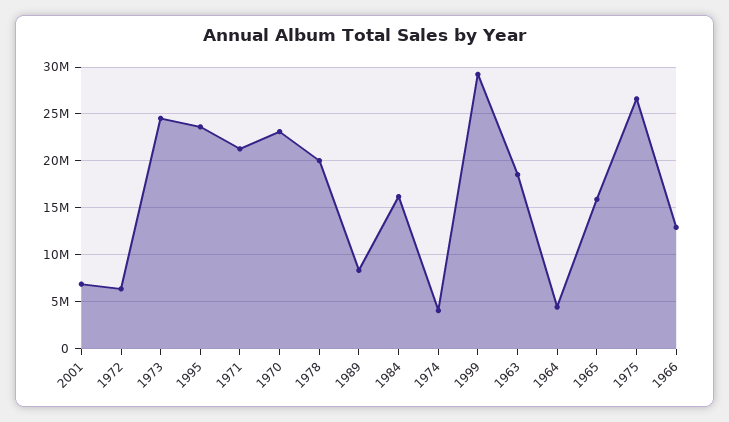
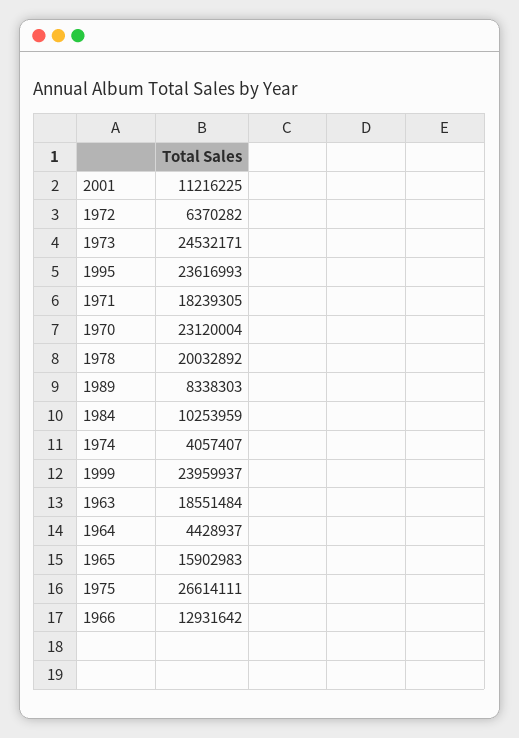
  {
-   "2001": 7000000,
+   "2001": 11216225,
    "1972": 6370282,
    "1973": 24532171,
    "1995": 23616993,
-   "1971": 21000000,
+   "1971": 18239305,
    "1970": 23120004,
    "1978": 20032892,
    "1989": 8338303,
-   "1984": 16000000,
+   "1984": 10253959,
    "1974": 4057407,
-   "1999": 29000000,
+   "1999": 23959937,
    "1963": 18551484,
    "1964": 4428937,
    "1965": 15902983,
    "1975": 26614111,
    "1966": 12931642
  }

